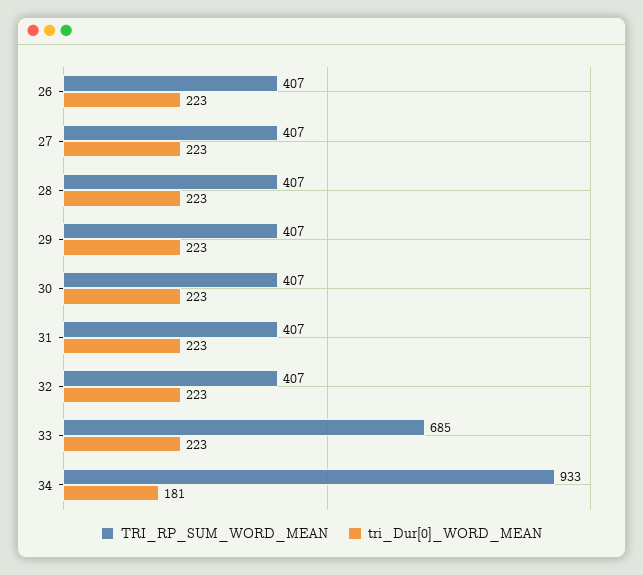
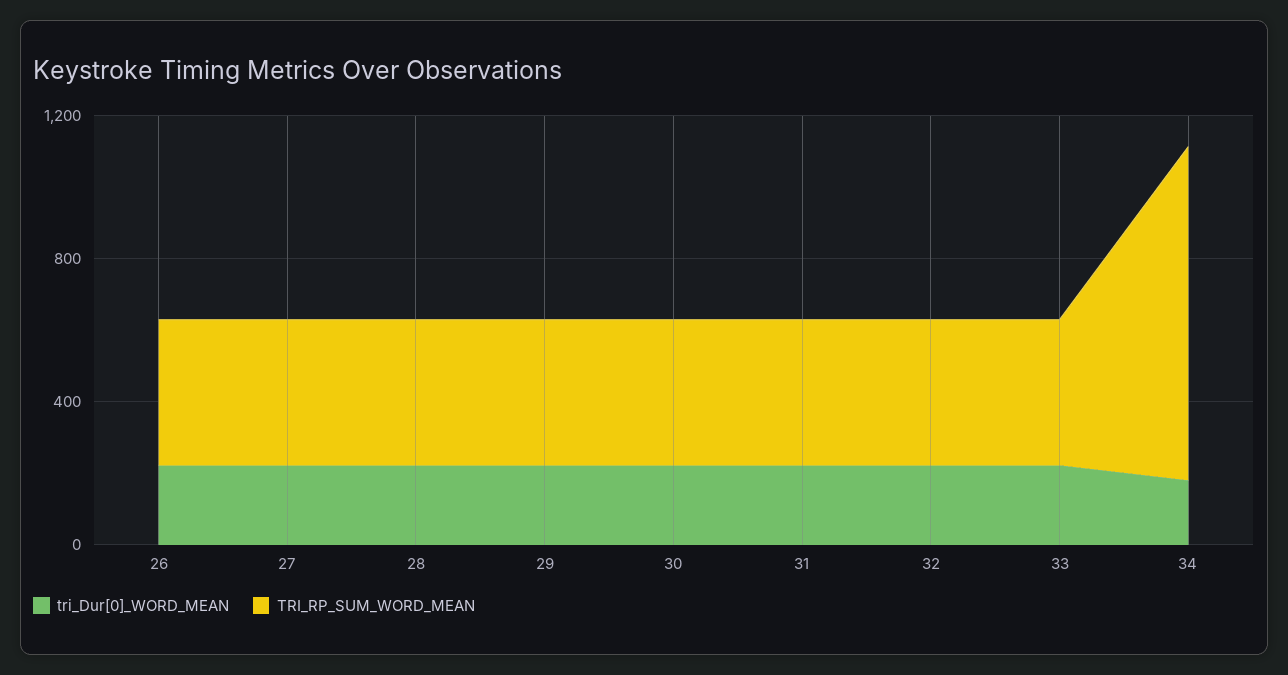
  {
    "TRI_RP_SUM_WORD_MEAN": {
      "26": 407,
      "27": 407,
      "28": 407,
      "29": 407,
      "30": 407,
      "31": 407,
      "32": 407,
-     "33": 685,
+     "33": 400,
      "34": 933
    },
    "tri_Dur[0]_WORD_MEAN": {
      "26": 223,
      "27": 223,
      "28": 223,
      "29": 223,
      "30": 223,
      "31": 223,
      "32": 223,
      "33": 223,
      "34": 181
    }
  }

